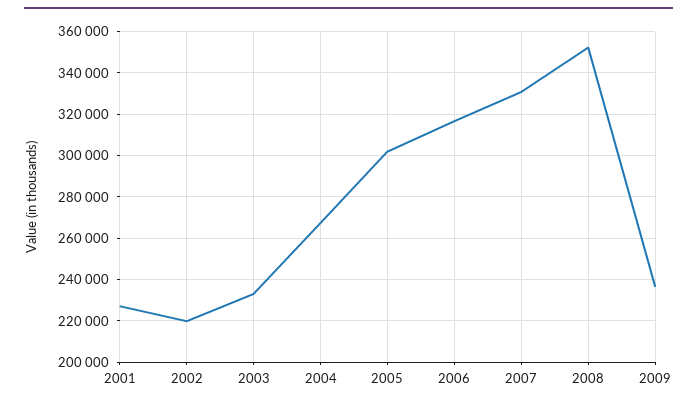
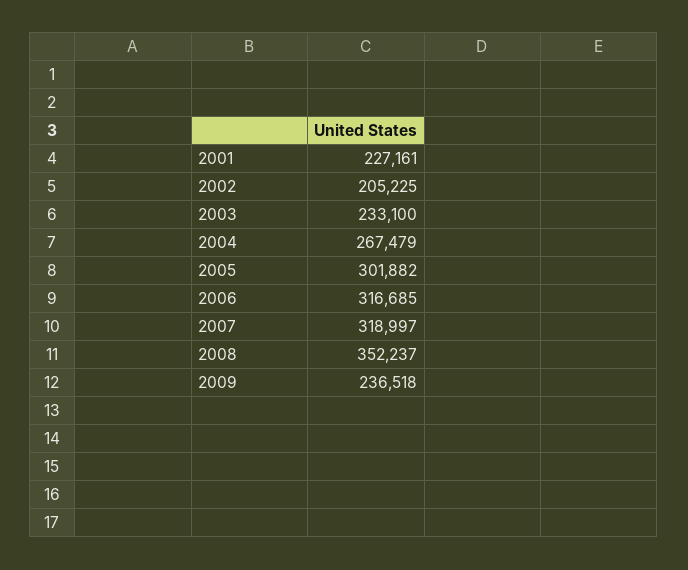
  {
    "2001": 227161,
-   "2002": 220000,
+   "2002": 205225,
    "2003": 233100,
    "2004": 267479,
    "2005": 301882,
    "2006": 316685,
-   "2007": 330000,
+   "2007": 318997,
    "2008": 352237,
    "2009": 236518
  }

